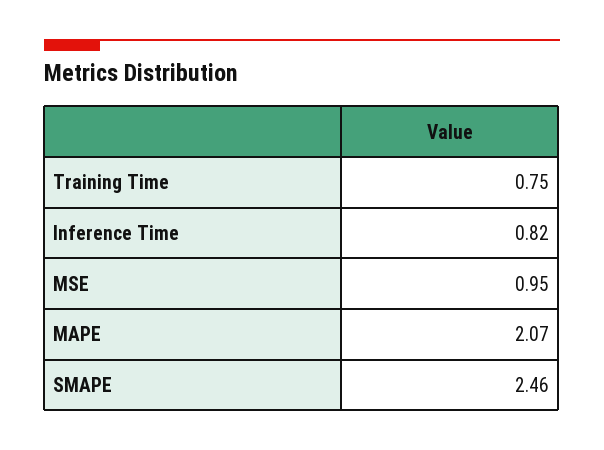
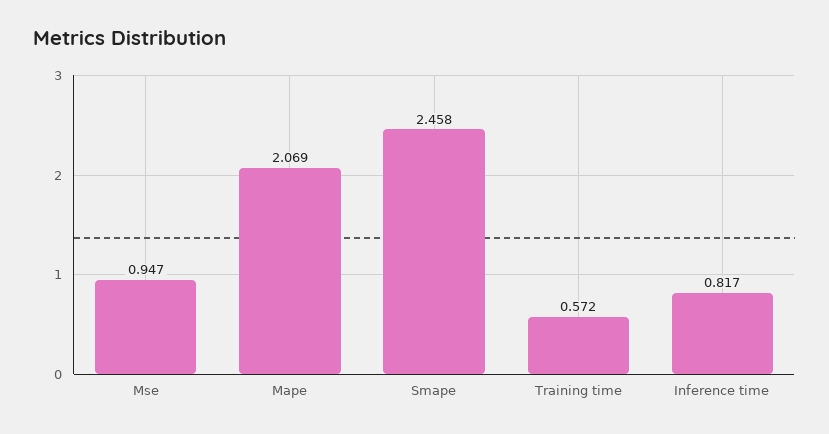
  {
-   "Training Time": 0.75,
+   "Training Time": 0.572,
    "Inference Time": 0.817,
    "MSE": 0.947,
    "MAPE": 2.069,
    "SMAPE": 2.458
  }

